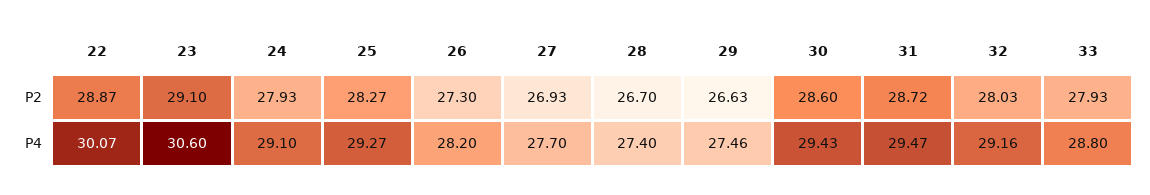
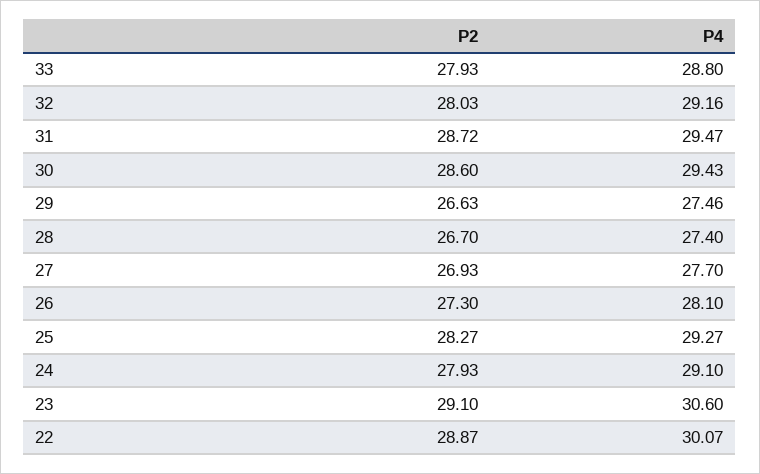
  {
    "22": {
      "P2": 28.87,
      "P4": 30.07
    },
    "23": {
      "P2": 29.1,
      "P4": 30.6
    },
    "24": {
      "P2": 27.93,
      "P4": 29.1
    },
    "25": {
      "P2": 28.27,
      "P4": 29.27
    },
    "26": {
      "P2": 27.3,
-     "P4": 28.2
+     "P4": 28.1
    },
    "27": {
      "P2": 26.93,
      "P4": 27.7
    },
    "28": {
      "P2": 26.7,
      "P4": 27.4
    },
    "29": {
      "P2": 26.63,
      "P4": 27.46
    },
    "30": {
      "P2": 28.6,
      "P4": 29.43
    },
    "31": {
      "P2": 28.72,
      "P4": 29.47
    },
    "32": {
      "P2": 28.03,
      "P4": 29.16
    },
    "33": {
      "P2": 27.93,
      "P4": 28.8
    }
  }

